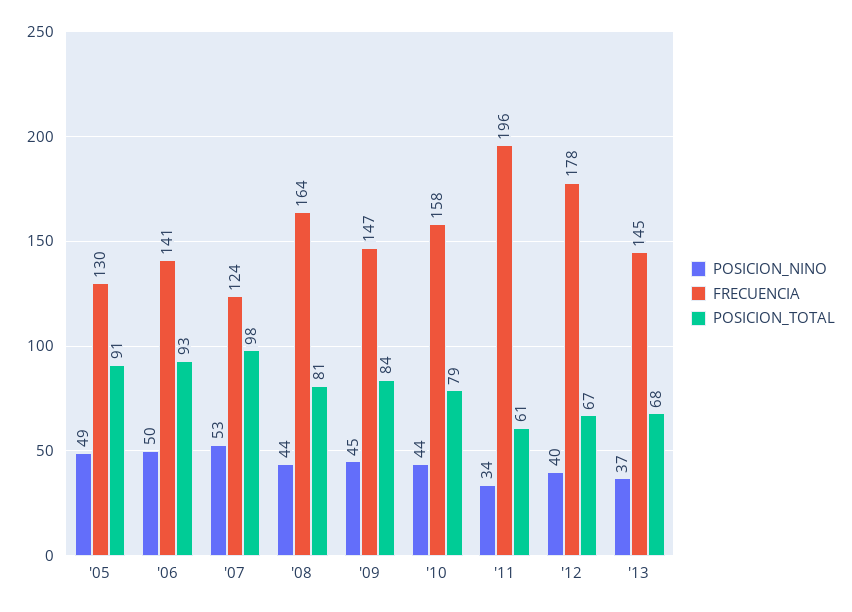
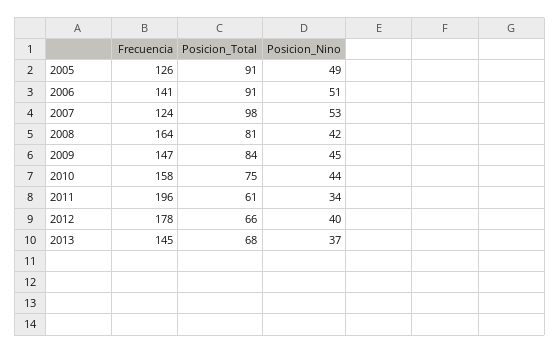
  {
    "POSICION_NINO": {
      "'05": 49,
-     "'06": 50,
+     "'06": 51,
      "'07": 53,
-     "'08": 44,
+     "'08": 42,
      "'09": 45,
      "'10": 44,
      "'11": 34,
      "'12": 40,
      "'13": 37
    },
    "FRECUENCIA": {
-     "'05": 130,
+     "'05": 126,
      "'06": 141,
      "'07": 124,
      "'08": 164,
      "'09": 147,
      "'10": 158,
      "'11": 196,
      "'12": 178,
      "'13": 145
    },
    "POSICION_TOTAL": {
      "'05": 91,
-     "'06": 93,
+     "'06": 91,
      "'07": 98,
      "'08": 81,
      "'09": 84,
-     "'10": 79,
+     "'10": 75,
      "'11": 61,
-     "'12": 67,
+     "'12": 66,
      "'13": 68
    }
  }

